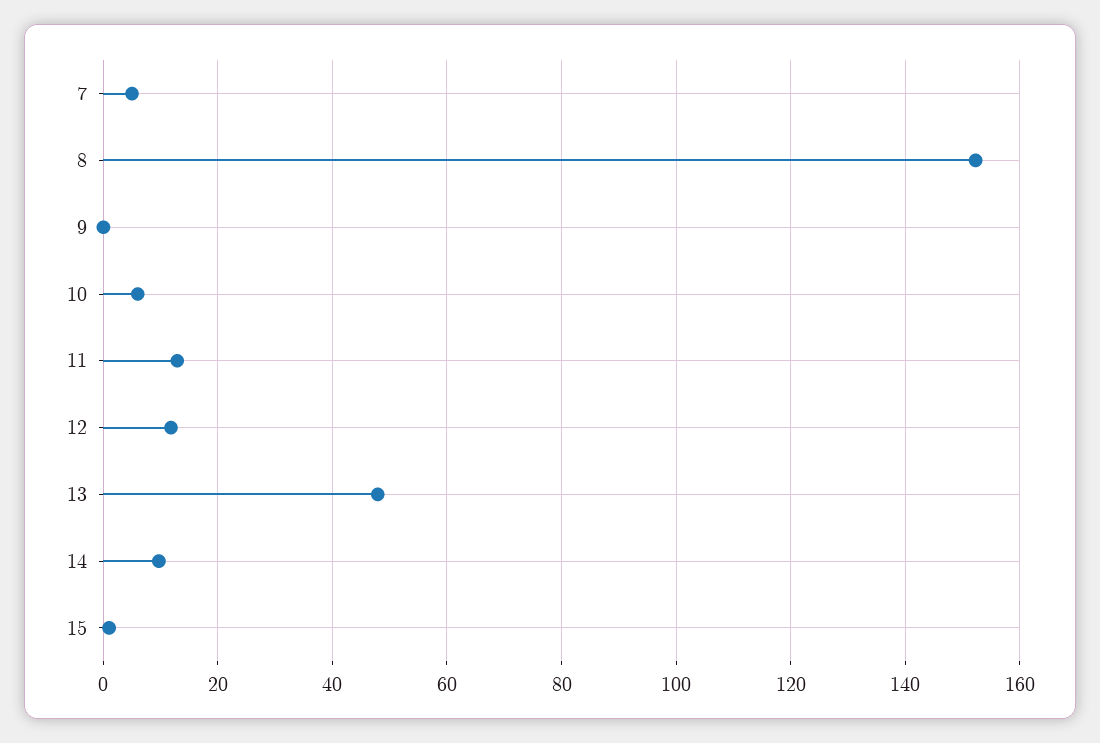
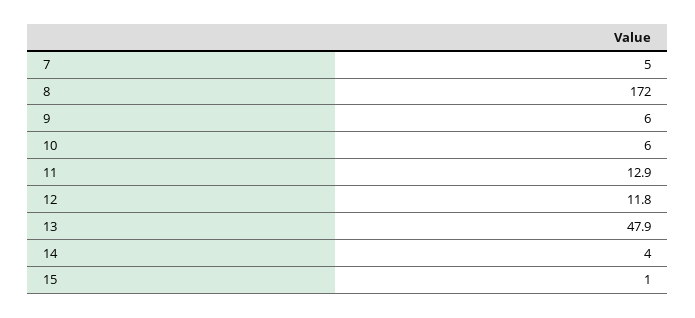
  {
    "7": 5,
-   "8": 152,
+   "8": 172,
-   "9": 0,
+   "9": 6,
    "10": 6,
    "11": 12.9,
    "12": 11.8,
    "13": 47.9,
-   "14": 10,
+   "14": 4,
    "15": 1
  }

